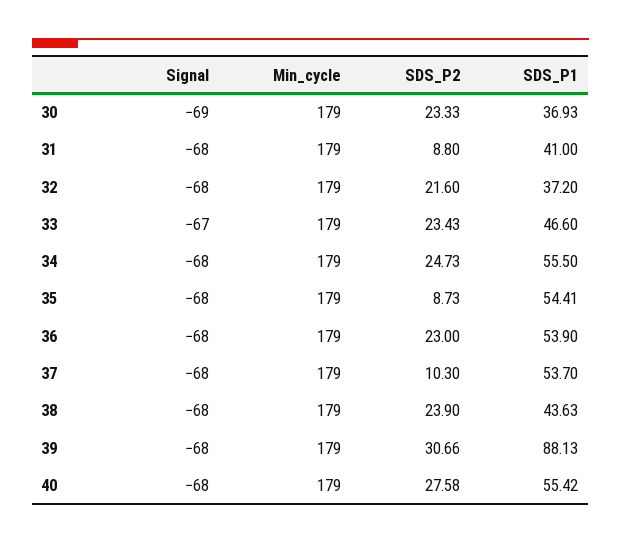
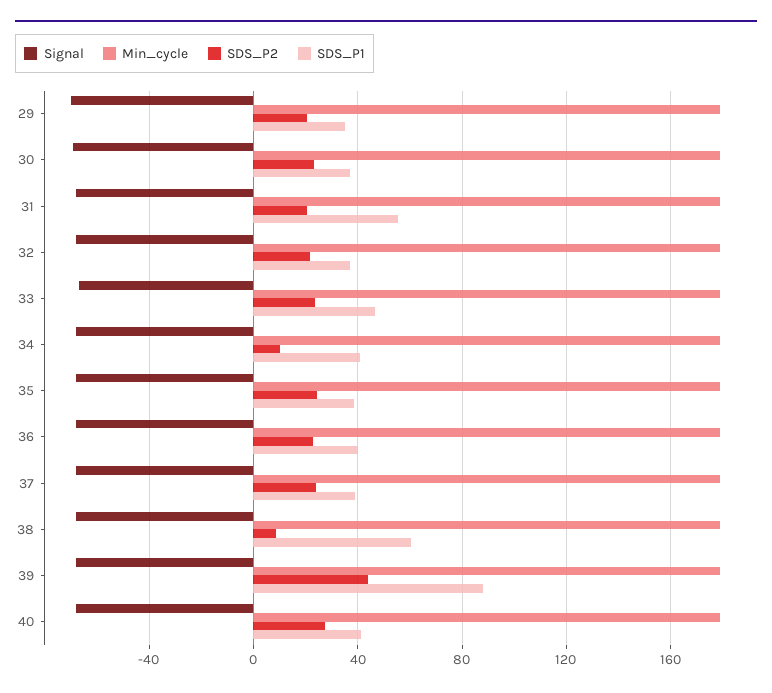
  {
    "Signal": {
      "30": -69,
      "31": -68,
      "32": -68,
      "33": -67,
      "34": -68,
      "35": -68,
      "36": -68,
      "37": -68,
      "38": -68,
      "39": -68,
-     "40": -68
+     "40": -68,
+     "29": -70
    },
    "Min_cycle": {
      "30": 179,
      "31": 179,
      "32": 179,
      "33": 179,
      "34": 179,
      "35": 179,
      "36": 179,
      "37": 179,
      "38": 179,
      "39": 179,
-     "40": 179
+     "40": 179,
+     "29": 180
    },
    "SDS_P2": {
      "30": 23.33,
-     "31": 8.8,
+     "31": 20,
      "32": 21.6,
      "33": 23.43,
-     "34": 24.73,
+     "34": 10,
-     "35": 8.73,
+     "35": 25,
      "36": 23,
-     "37": 10.3,
+     "37": 25,
-     "38": 23.9,
+     "38": 10,
-     "39": 30.66,
+     "39": 45,
-     "40": 27.58
+     "40": 27.58,
+     "29": 20
    },
    "SDS_P1": {
      "30": 36.93,
-     "31": 41,
+     "31": 55,
      "32": 37.2,
      "33": 46.6,
-     "34": 55.5,
+     "34": 40,
-     "35": 54.41,
+     "35": 40,
-     "36": 53.9,
+     "36": 40,
-     "37": 53.7,
+     "37": 40,
-     "38": 43.63,
+     "38": 60,
      "39": 88.13,
-     "40": 55.42
+     "40": 40,
+     "29": 35
    }
  }

